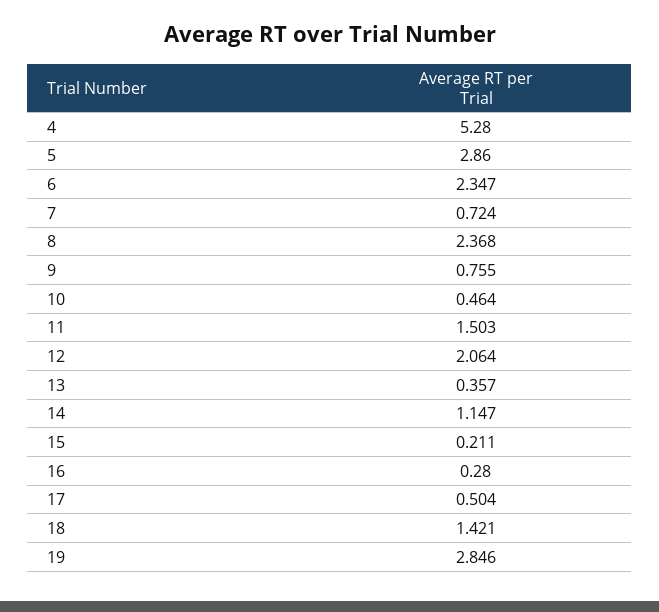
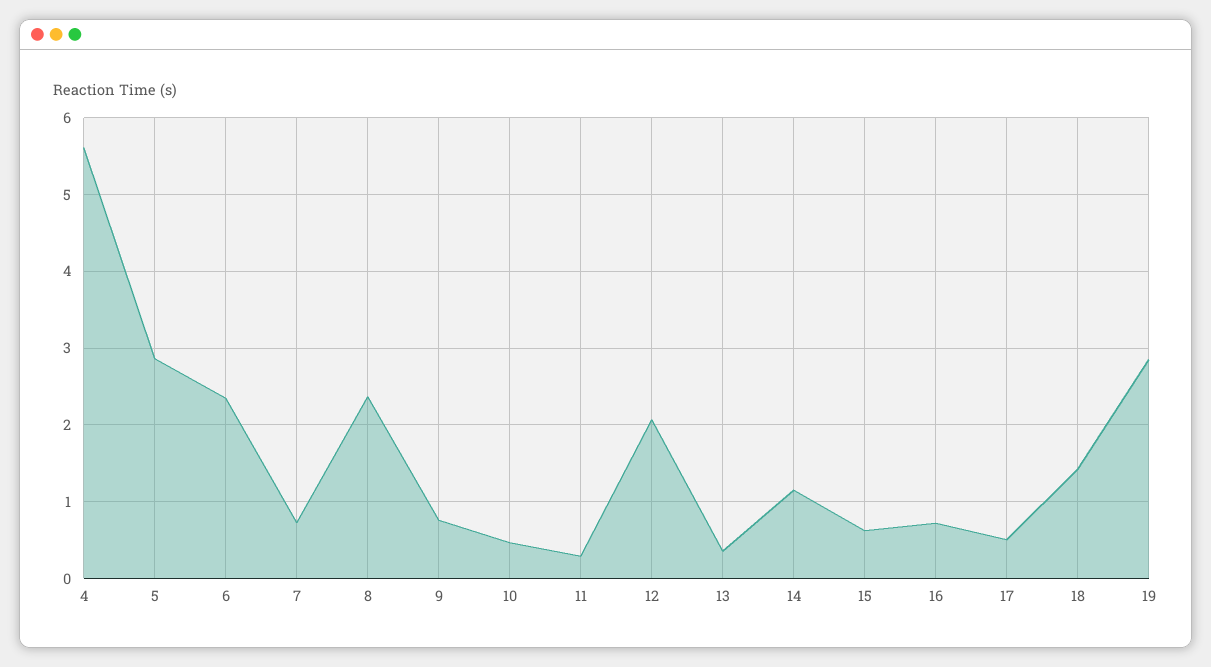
  {
-   "4": 5.28,
+   "4": 5.6,
    "5": 2.86,
    "6": 2.347,
    "7": 0.724,
    "8": 2.368,
    "9": 0.755,
    "10": 0.464,
-   "11": 1.503,
+   "11": 0.3,
    "12": 2.064,
    "13": 0.357,
    "14": 1.147,
-   "15": 0.211,
+   "15": 0.6,
-   "16": 0.28,
+   "16": 0.7,
    "17": 0.504,
    "18": 1.421,
    "19": 2.846
  }

